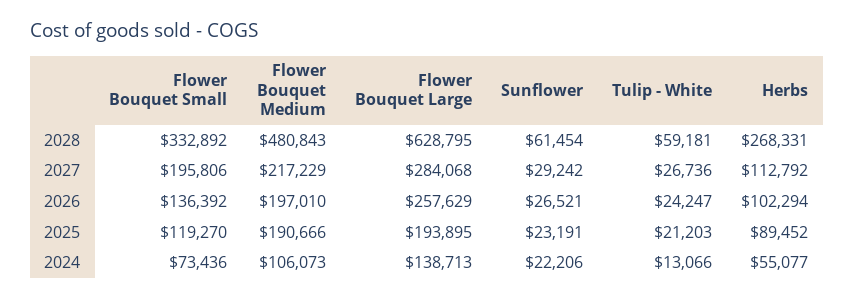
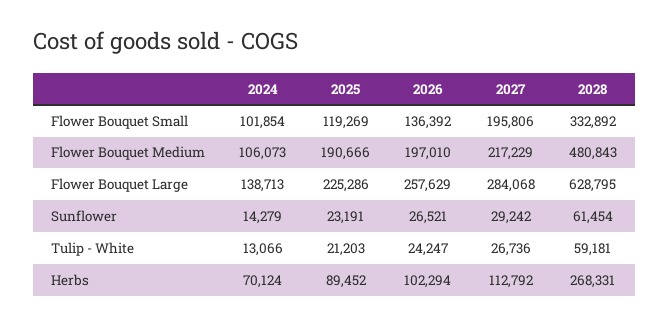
  {
    "Flower Bouquet Small": {
      "2028": 332892,
      "2027": 195806,
      "2026": 136392,
-     "2025": 119270,
+     "2025": 119269,
-     "2024": 73436
+     "2024": 101854
    },
    "Flower Bouquet Medium": {
      "2028": 480843,
      "2027": 217229,
      "2026": 197010,
      "2025": 190666,
      "2024": 106073
    },
    "Flower Bouquet Large": {
      "2028": 628795,
      "2027": 284068,
      "2026": 257629,
-     "2025": 193895,
+     "2025": 225286,
      "2024": 138713
    },
    "Sunflower": {
      "2028": 61454,
      "2027": 29242,
      "2026": 26521,
      "2025": 23191,
-     "2024": 22206
+     "2024": 14279
    },
    "Tulip - White": {
      "2028": 59181,
      "2027": 26736,
      "2026": 24247,
      "2025": 21203,
      "2024": 13066
    },
    "Herbs": {
      "2028": 268331,
      "2027": 112792,
      "2026": 102294,
      "2025": 89452,
-     "2024": 55077
+     "2024": 70124
    }
  }

